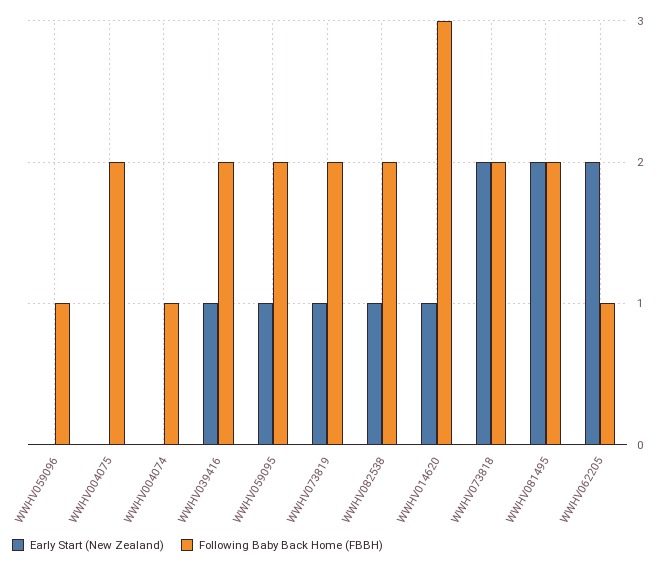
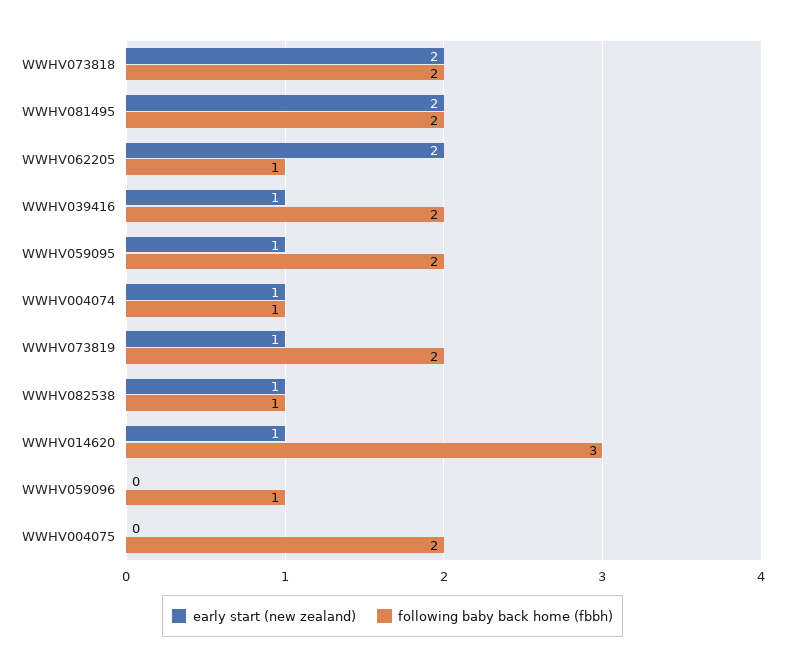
  {
    "Early Start (New Zealand)": {
      "WWHV059096": 0,
      "WWHV004075": 0,
-     "WWHV004074": 0,
+     "WWHV004074": 1,
      "WWHV039416": 1,
      "WWHV059095": 1,
      "WWHV073819": 1,
      "WWHV082538": 1,
      "WWHV014620": 1,
      "WWHV073818": 2,
      "WWHV081495": 2,
      "WWHV062205": 2
    },
    "Following Baby Back Home (FBBH)": {
      "WWHV059096": 1,
      "WWHV004075": 2,
      "WWHV004074": 1,
      "WWHV039416": 2,
      "WWHV059095": 2,
      "WWHV073819": 2,
-     "WWHV082538": 2,
+     "WWHV082538": 1,
      "WWHV014620": 3,
      "WWHV073818": 2,
      "WWHV081495": 2,
      "WWHV062205": 1
    }
  }

